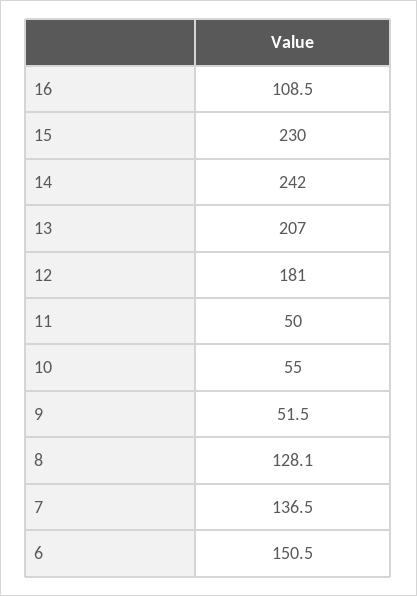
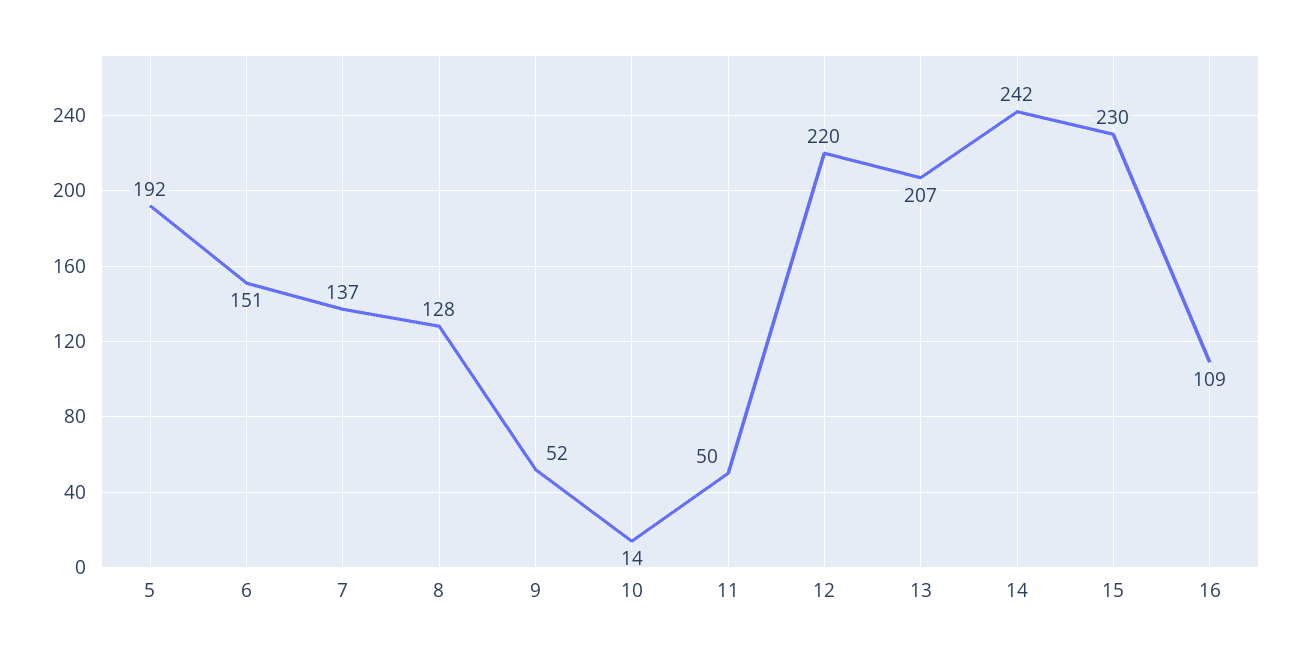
  {
    "16": 108.5,
    "15": 230,
    "14": 242,
    "13": 207,
-   "12": 181,
+   "12": 220,
    "11": 50,
-   "10": 55,
+   "10": 14,
    "9": 51.5,
    "8": 128.1,
    "7": 136.5,
-   "6": 150.5
+   "6": 150.5,
+   "5": 192
  }

